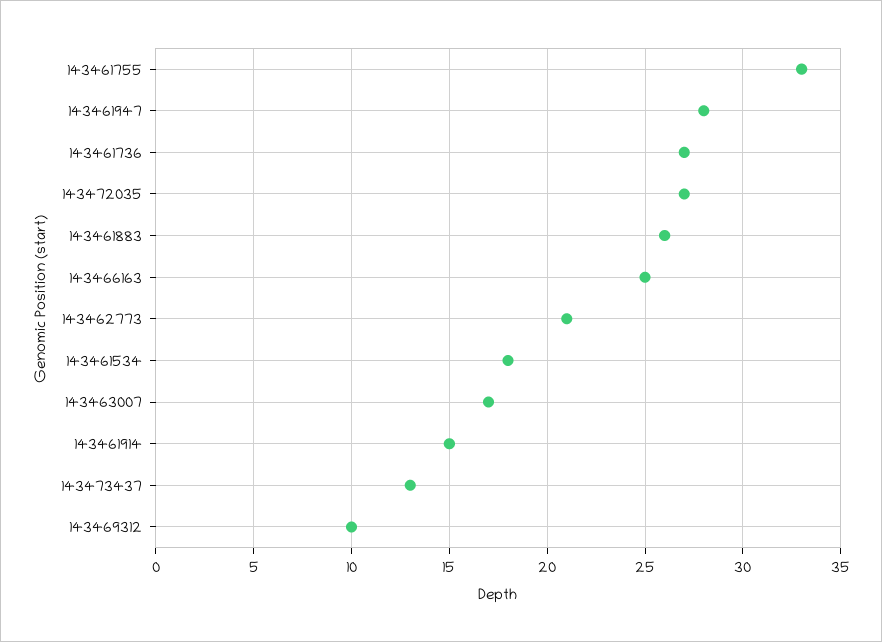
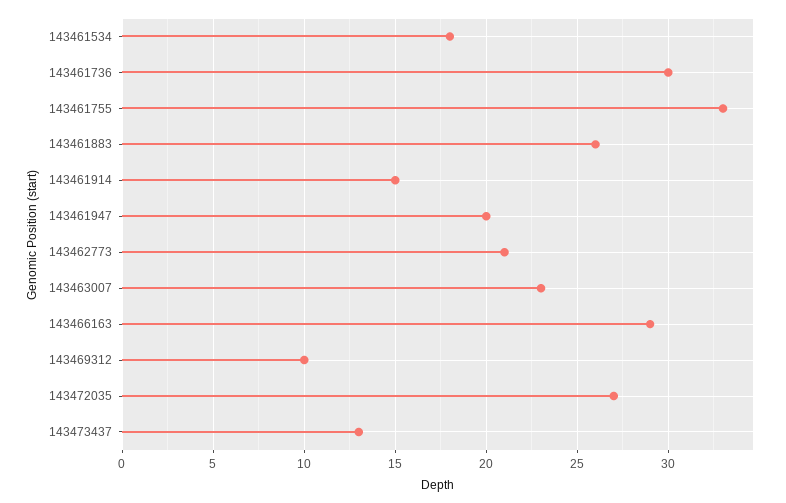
  {
    "143461755": 33,
-   "143461947": 28,
+   "143461947": 20,
-   "143461736": 27,
+   "143461736": 30,
    "143472035": 27,
    "143461883": 26,
-   "143466163": 25,
+   "143466163": 29,
    "143462773": 21,
    "143461534": 18,
-   "143463007": 17,
+   "143463007": 23,
    "143461914": 15,
    "143473437": 13,
    "143469312": 10
  }

